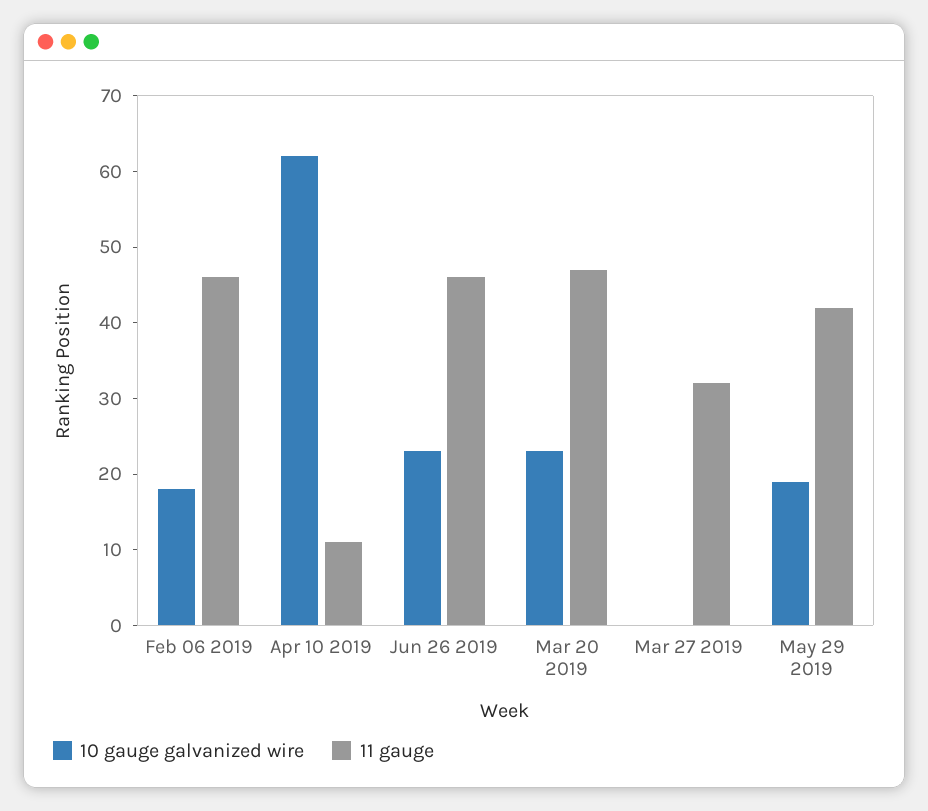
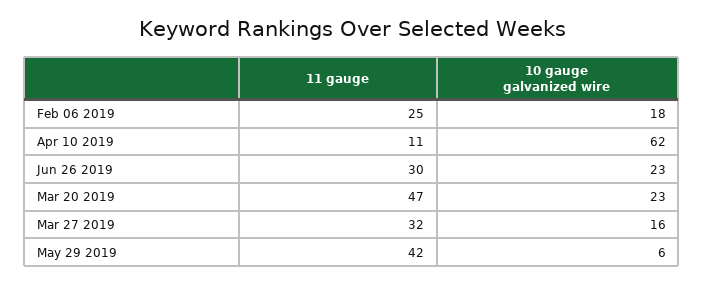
  {
    "10 gauge galvanized wire": {
      "Feb 06 2019": 18,
      "Apr 10 2019": 62,
      "Jun 26 2019": 23,
      "Mar 20 2019": 23,
-     "Mar 27 2019": 0,
+     "Mar 27 2019": 16,
-     "May 29 2019": 20
+     "May 29 2019": 6
    },
    "11 gauge": {
-     "Feb 06 2019": 45,
+     "Feb 06 2019": 25,
      "Apr 10 2019": 11,
-     "Jun 26 2019": 45,
+     "Jun 26 2019": 30,
      "Mar 20 2019": 47,
      "Mar 27 2019": 32,
      "May 29 2019": 42
    }
  }

